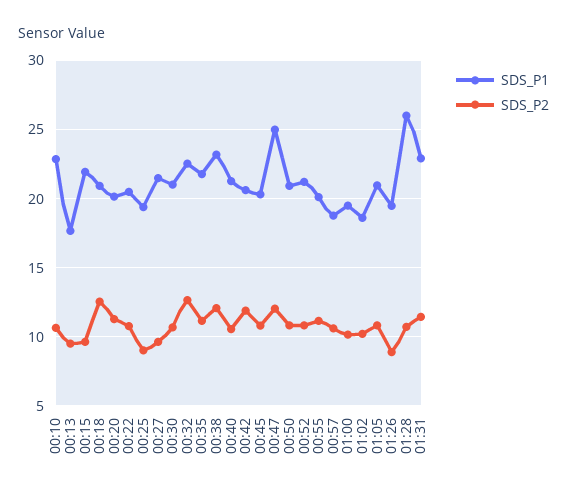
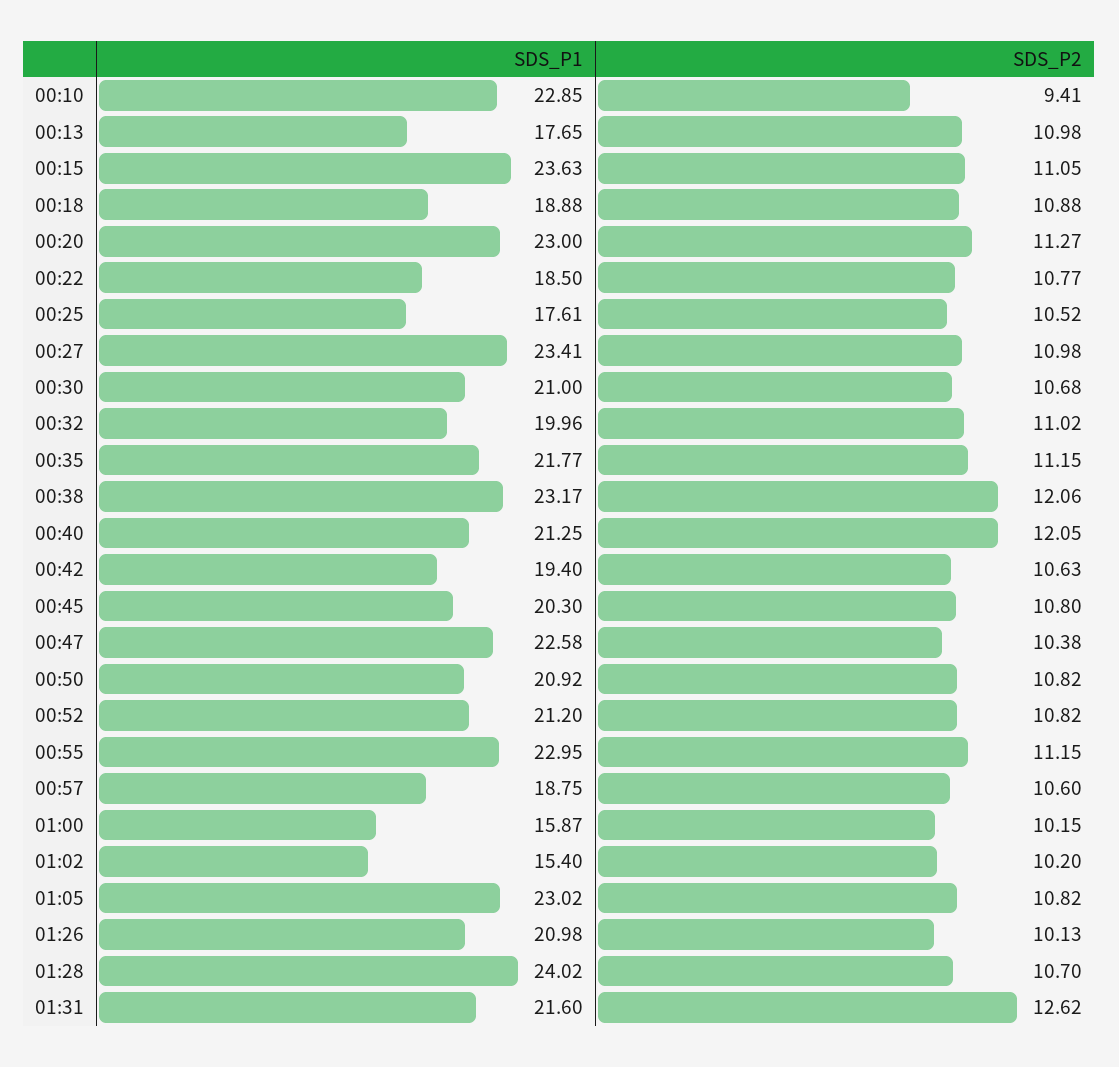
  {
    "SDS_P1": {
      "00:10": 22.85,
      "00:13": 17.65,
-     "00:15": 22,
+     "00:15": 23.63,
-     "00:18": 21,
+     "00:18": 18.88,
-     "00:20": 20,
+     "00:20": 23,
-     "00:22": 20.5,
+     "00:22": 18.5,
-     "00:25": 19.5,
+     "00:25": 17.61,
-     "00:27": 21.5,
+     "00:27": 23.41,
      "00:30": 21,
-     "00:32": 22.5,
+     "00:32": 19.96,
      "00:35": 21.77,
      "00:38": 23.17,
      "00:40": 21.25,
-     "00:42": 20.5,
+     "00:42": 19.4,
      "00:45": 20.3,
-     "00:47": 25,
+     "00:47": 22.58,
      "00:50": 20.92,
      "00:52": 21.2,
-     "00:55": 20,
+     "00:55": 22.95,
      "00:57": 18.75,
-     "01:00": 19.5,
+     "01:00": 15.87,
-     "01:02": 18.5,
+     "01:02": 15.4,
-     "01:05": 21,
+     "01:05": 23.02,
-     "01:26": 19.5,
+     "01:26": 20.98,
-     "01:28": 26,
+     "01:28": 24.02,
-     "01:31": 23
+     "01:31": 21.6
    },
    "SDS_P2": {
-     "00:10": 10.5,
+     "00:10": 9.41,
-     "00:13": 9.5,
+     "00:13": 10.98,
-     "00:15": 9.5,
+     "00:15": 11.05,
-     "00:18": 12.5,
+     "00:18": 10.88,
      "00:20": 11.27,
      "00:22": 10.77,
-     "00:25": 9,
+     "00:25": 10.52,
-     "00:27": 9.5,
+     "00:27": 10.98,
      "00:30": 10.68,
-     "00:32": 12.5,
+     "00:32": 11.02,
      "00:35": 11.15,
      "00:38": 12.06,
-     "00:40": 10.5,
+     "00:40": 12.05,
-     "00:42": 12,
+     "00:42": 10.63,
      "00:45": 10.8,
-     "00:47": 12,
+     "00:47": 10.38,
      "00:50": 10.82,
      "00:52": 10.82,
      "00:55": 11.15,
      "00:57": 10.6,
      "01:00": 10.15,
      "01:02": 10.2,
      "01:05": 10.82,
-     "01:26": 9,
+     "01:26": 10.13,
      "01:28": 10.7,
-     "01:31": 11.5
+     "01:31": 12.62
    }
  }

